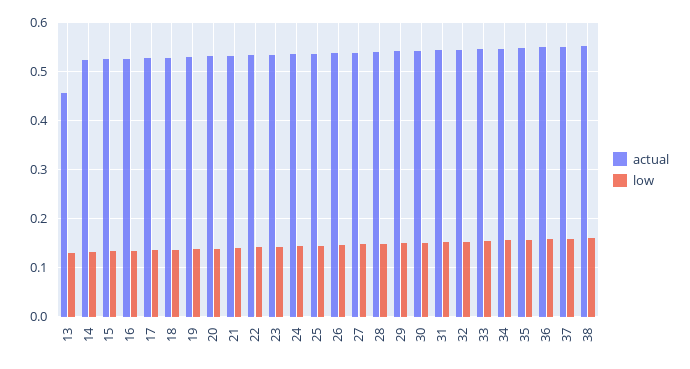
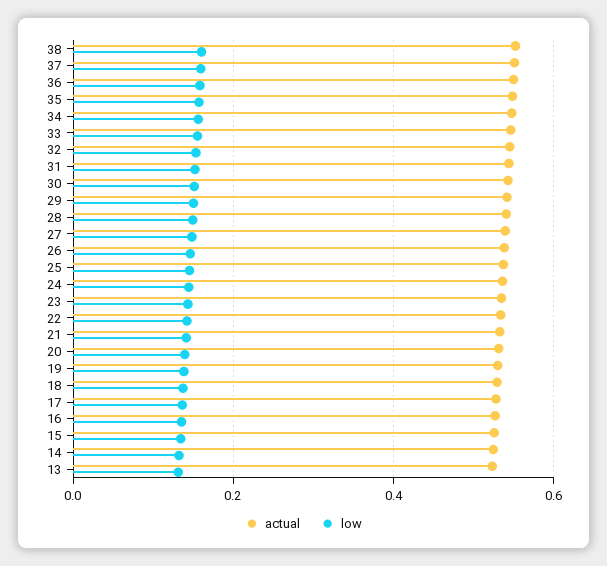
  {
    "actual": {
-     "13": 0.46,
+     "13": 0.52,
      "14": 0.52,
      "15": 0.52,
      "16": 0.52,
      "17": 0.52,
      "18": 0.52,
      "19": 0.54,
      "20": 0.54,
      "21": 0.54,
      "22": 0.54,
      "23": 0.54,
      "24": 0.54,
      "25": 0.54,
      "26": 0.54,
      "27": 0.54,
      "28": 0.54,
      "29": 0.54,
      "30": 0.54,
      "31": 0.54,
      "32": 0.54,
      "33": 0.54,
      "34": 0.54,
      "35": 0.54,
      "36": 0.56,
      "37": 0.56,
      "38": 0.56
    },
    "low": {
      "13": 0.14,
      "14": 0.14,
      "15": 0.14,
      "16": 0.14,
      "17": 0.14,
      "18": 0.14,
      "19": 0.14,
      "20": 0.14,
      "21": 0.14,
      "22": 0.14,
      "23": 0.14,
      "24": 0.14,
      "25": 0.14,
      "26": 0.14,
      "27": 0.14,
      "28": 0.14,
      "29": 0.16,
      "30": 0.16,
      "31": 0.16,
      "32": 0.16,
      "33": 0.16,
      "34": 0.16,
      "35": 0.16,
      "36": 0.16,
      "37": 0.16,
      "38": 0.16
    }
  }

